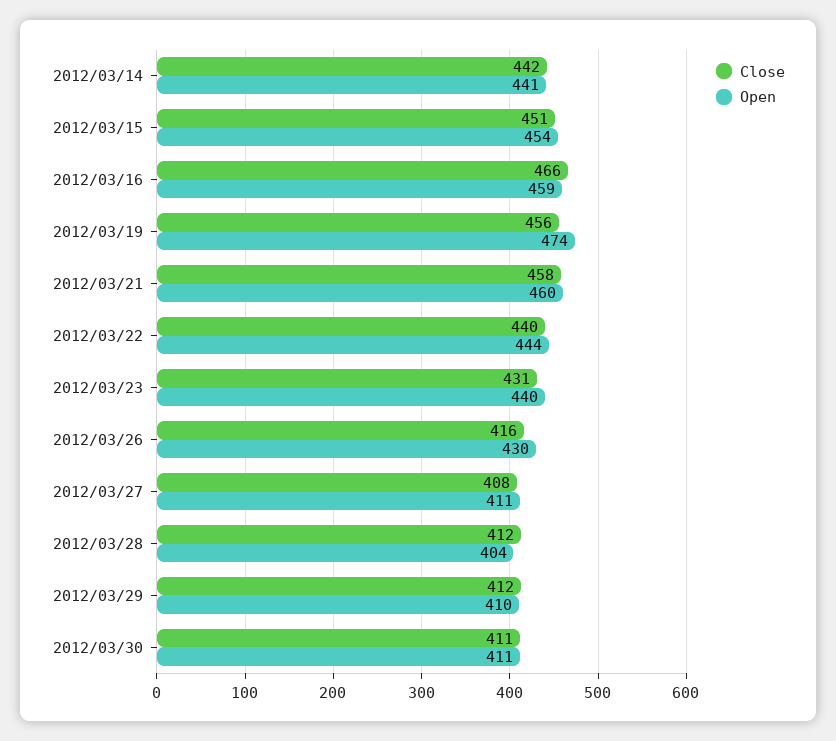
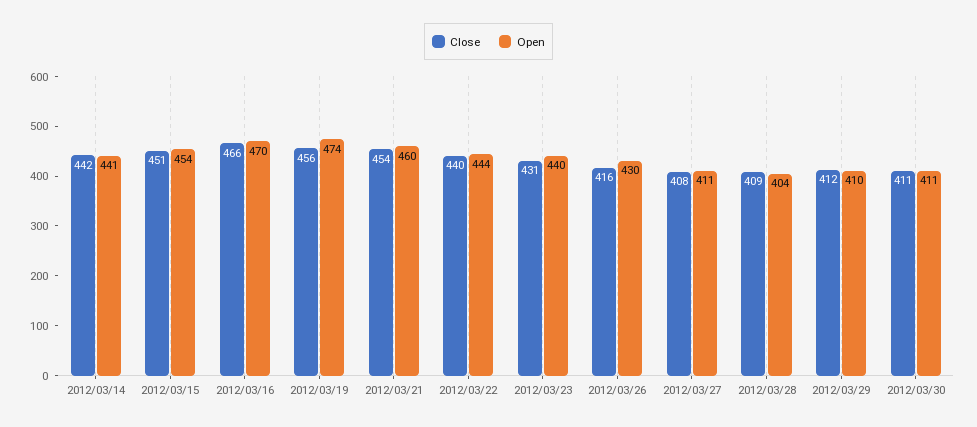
  {
    "Close": {
      "2012/03/14": 442,
      "2012/03/15": 451,
      "2012/03/16": 466,
      "2012/03/19": 456,
-     "2012/03/21": 458,
+     "2012/03/21": 454,
      "2012/03/22": 440,
      "2012/03/23": 431,
      "2012/03/26": 416,
      "2012/03/27": 408,
-     "2012/03/28": 412,
+     "2012/03/28": 409,
      "2012/03/29": 412,
      "2012/03/30": 411
    },
    "Open": {
      "2012/03/14": 441,
      "2012/03/15": 454,
-     "2012/03/16": 459,
+     "2012/03/16": 470,
      "2012/03/19": 474,
      "2012/03/21": 460,
      "2012/03/22": 444,
      "2012/03/23": 440,
      "2012/03/26": 430,
      "2012/03/27": 411,
      "2012/03/28": 404,
      "2012/03/29": 410,
      "2012/03/30": 411
    }
  }

